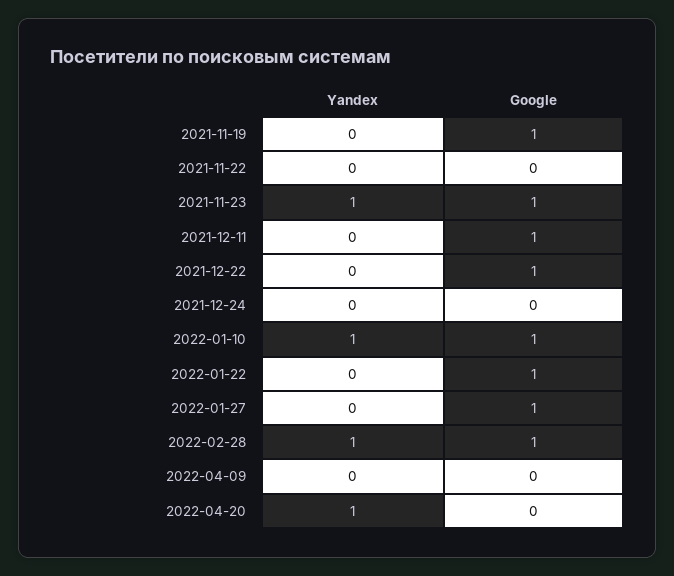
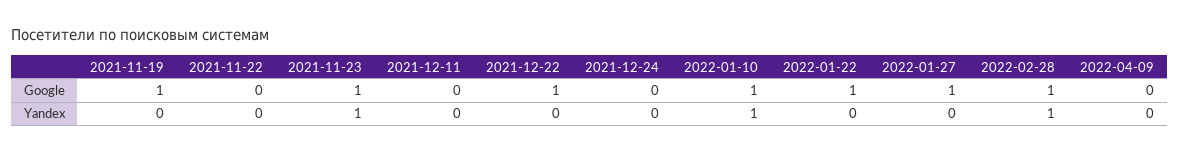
  {
    "Yandex": {
      "2021-11-19": 0,
      "2021-11-22": 0,
      "2021-11-23": 1,
      "2021-12-11": 0,
      "2021-12-22": 0,
      "2021-12-24": 0,
      "2022-01-10": 1,
      "2022-01-22": 0,
      "2022-01-27": 0,
      "2022-02-28": 1,
-     "2022-04-09": 0,
+     "2022-04-09": 0
-     "2022-04-20": 1
    },
    "Google": {
      "2021-11-19": 1,
      "2021-11-22": 0,
      "2021-11-23": 1,
-     "2021-12-11": 1,
+     "2021-12-11": 0,
      "2021-12-22": 1,
      "2021-12-24": 0,
      "2022-01-10": 1,
      "2022-01-22": 1,
      "2022-01-27": 1,
      "2022-02-28": 1,
-     "2022-04-09": 0,
+     "2022-04-09": 0
-     "2022-04-20": 0
    }
  }

